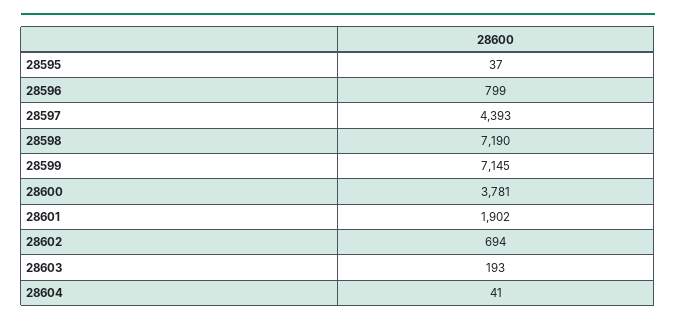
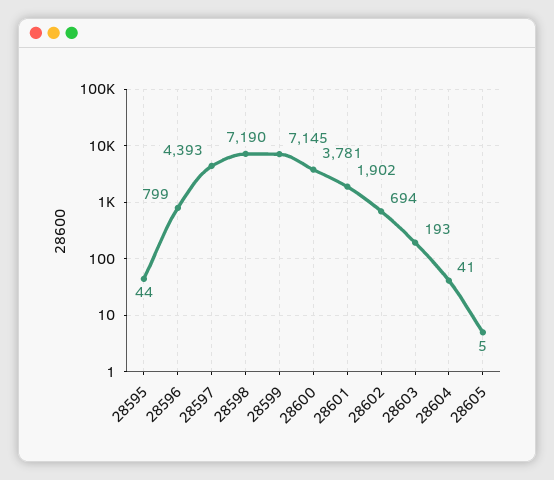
  {
-   "28595": 37,
+   "28595": 44,
    "28596": 799,
    "28597": 4393,
    "28598": 7190,
    "28599": 7145,
    "28600": 3781,
    "28601": 1902,
    "28602": 694,
    "28603": 193,
-   "28604": 41
+   "28604": 41,
+   "28605": 5
  }

